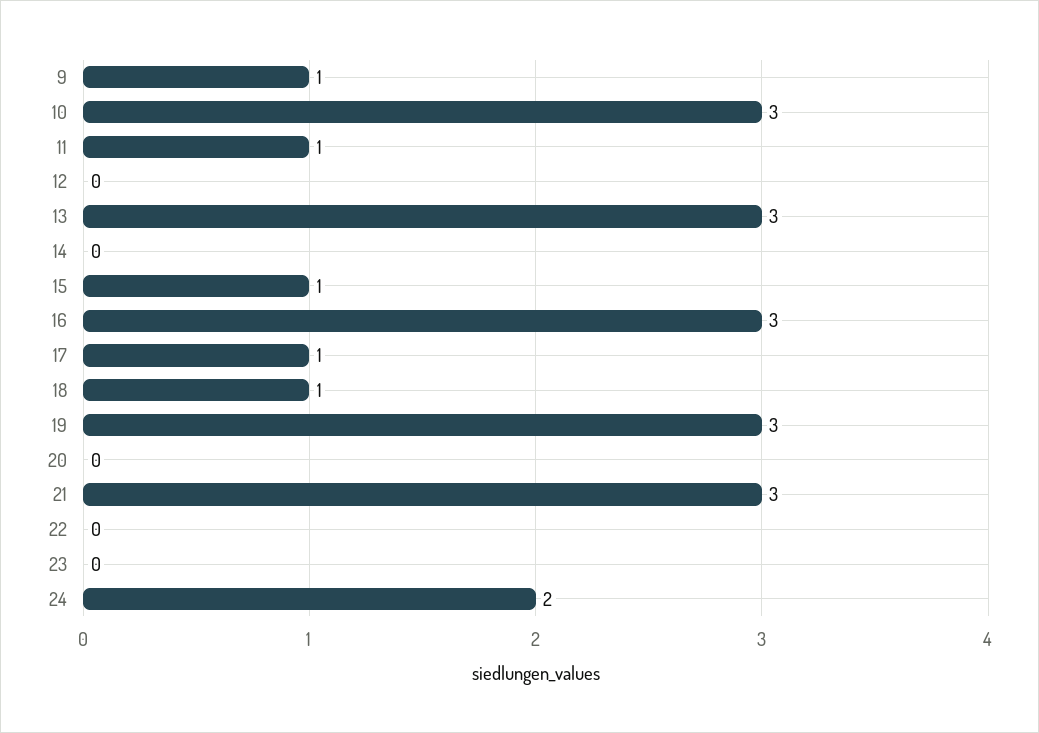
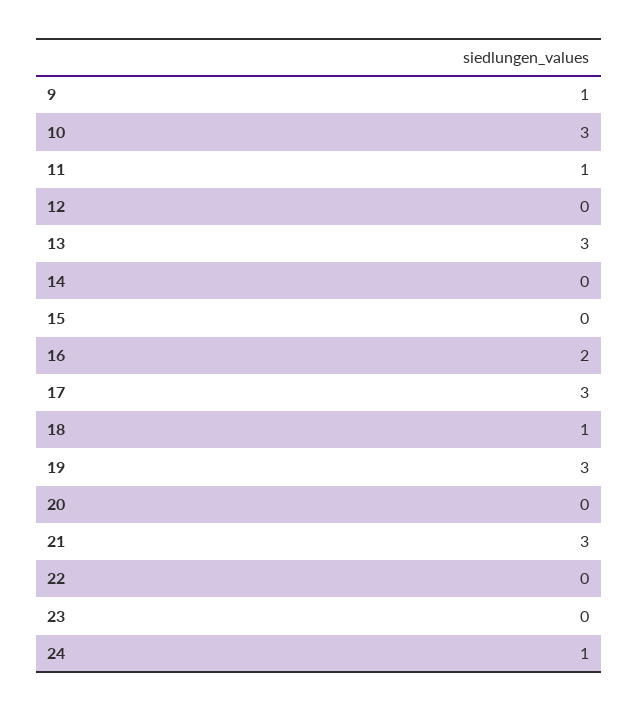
  {
    "9": 1,
    "10": 3,
    "11": 1,
    "12": 0,
    "13": 3,
    "14": 0,
-   "15": 1,
+   "15": 0,
-   "16": 3,
+   "16": 2,
-   "17": 1,
+   "17": 3,
    "18": 1,
    "19": 3,
    "20": 0,
    "21": 3,
    "22": 0,
    "23": 0,
-   "24": 2
+   "24": 1
  }

